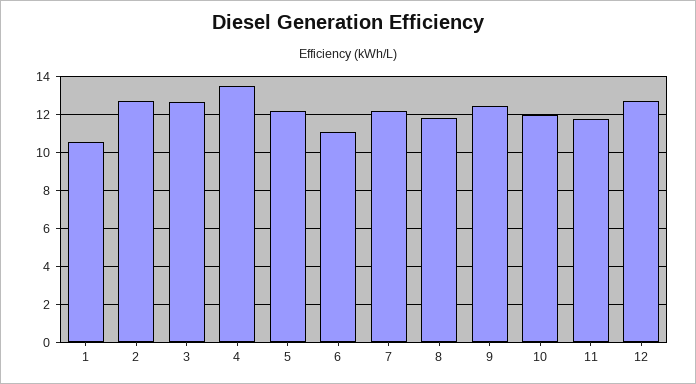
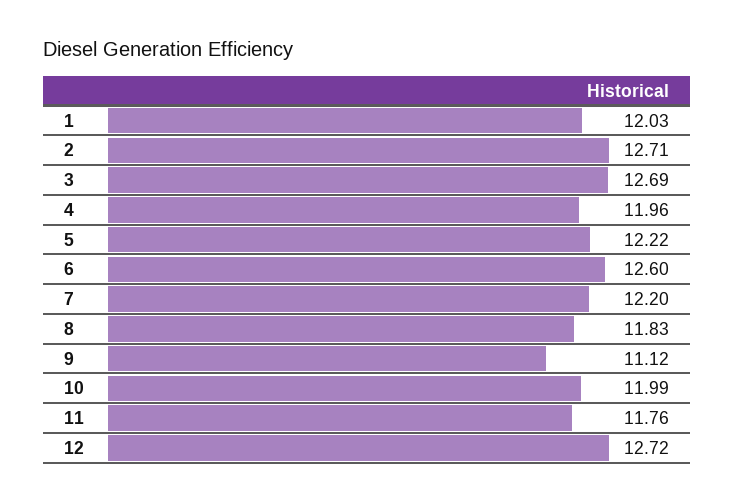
  {
-   "1": 10.5,
+   "1": 12.03,
    "2": 12.71,
    "3": 12.69,
-   "4": 13.5,
+   "4": 11.96,
    "5": 12.22,
-   "6": 11,
+   "6": 12.6,
    "7": 12.2,
    "8": 11.83,
-   "9": 12.5,
+   "9": 11.12,
    "10": 11.99,
    "11": 11.76,
    "12": 12.72
  }

